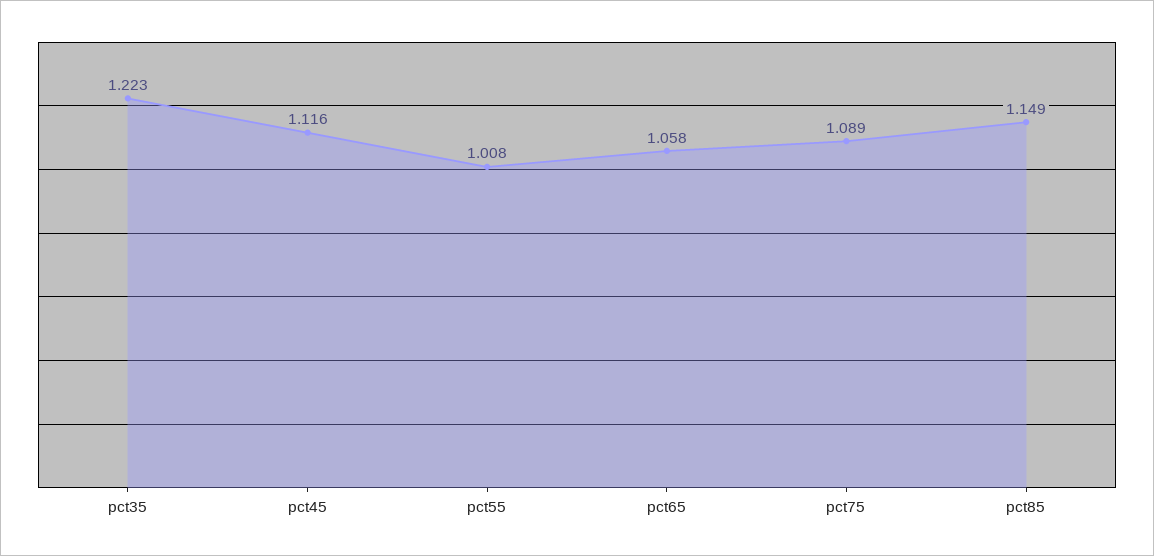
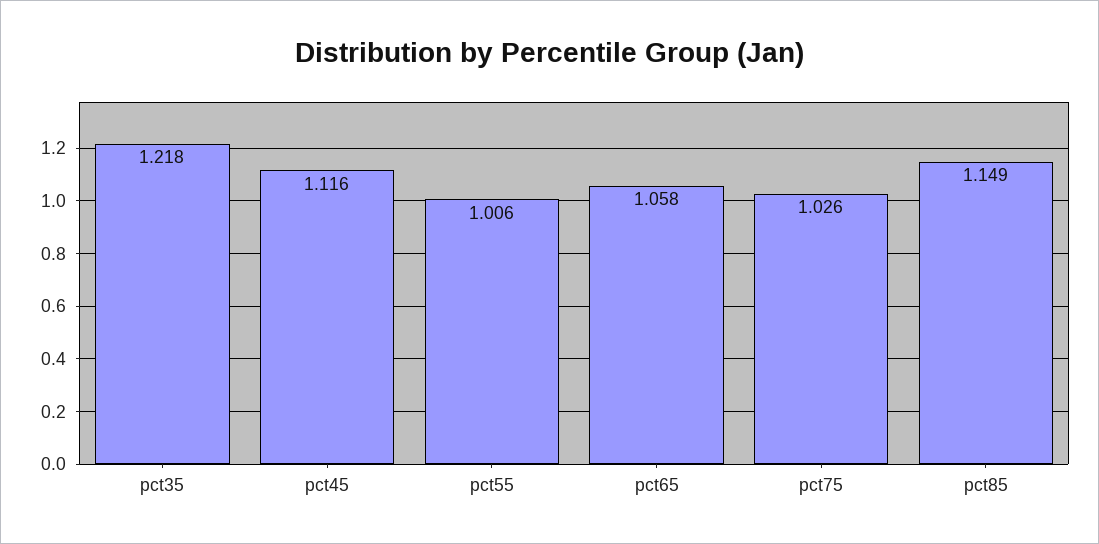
  {
-   "pct35": 1.223,
+   "pct35": 1.218,
    "pct45": 1.116,
-   "pct55": 1.008,
+   "pct55": 1.006,
    "pct65": 1.058,
-   "pct75": 1.089,
+   "pct75": 1.026,
    "pct85": 1.149
  }

